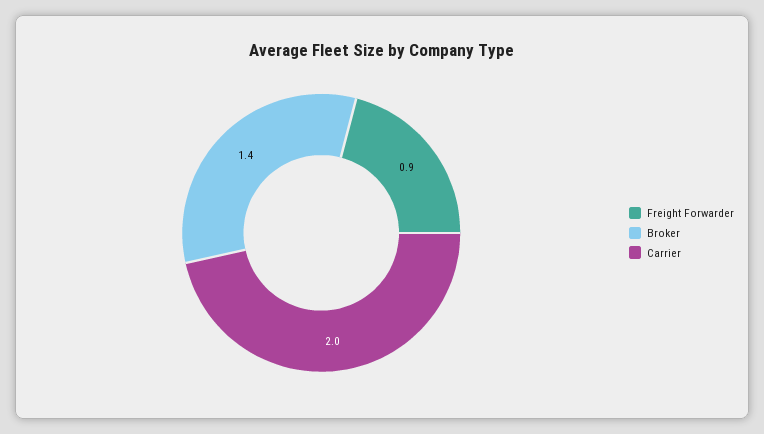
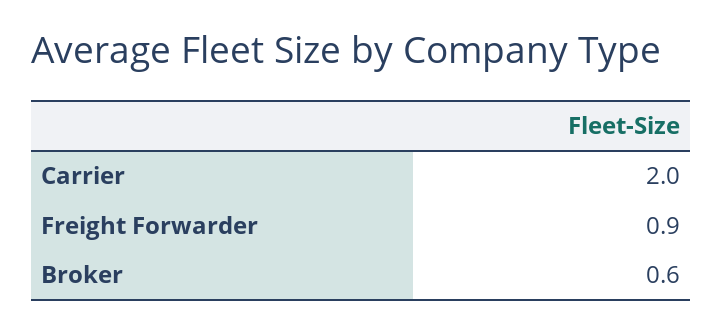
  {
    "Freight Forwarder": 0.9,
-   "Broker": 1.4,
+   "Broker": 0.6,
    "Carrier": 2
  }

